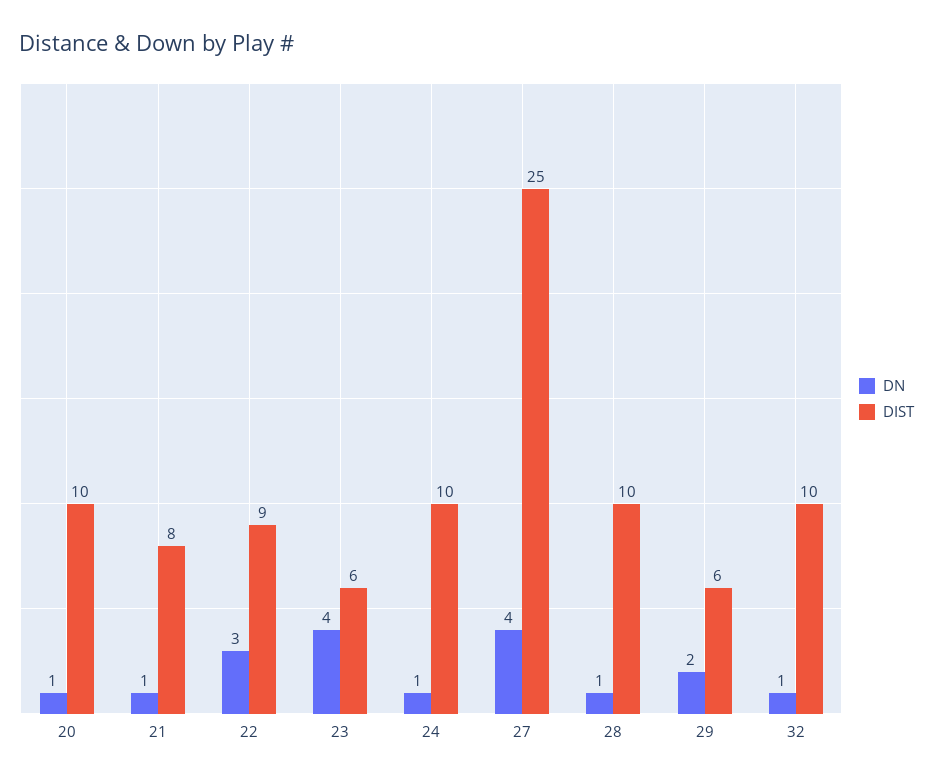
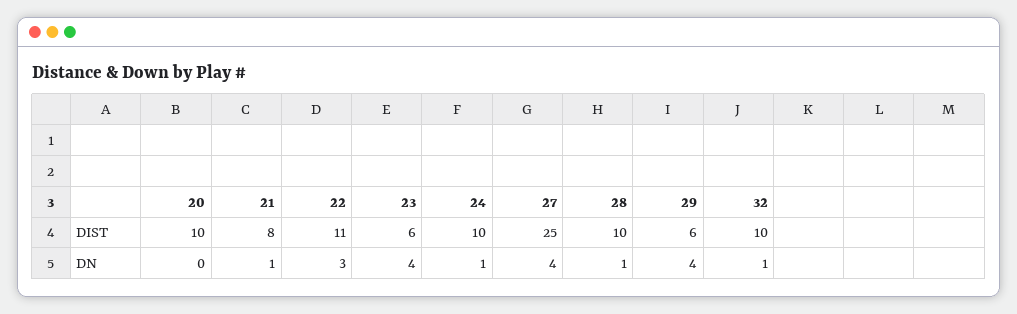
  {
    "DN": {
-     "20": 1,
+     "20": 0,
      "21": 1,
      "22": 3,
      "23": 4,
      "24": 1,
      "27": 4,
      "28": 1,
-     "29": 2,
+     "29": 4,
      "32": 1
    },
    "DIST": {
      "20": 10,
      "21": 8,
-     "22": 9,
+     "22": 11,
      "23": 6,
      "24": 10,
      "27": 25,
      "28": 10,
      "29": 6,
      "32": 10
    }
  }

